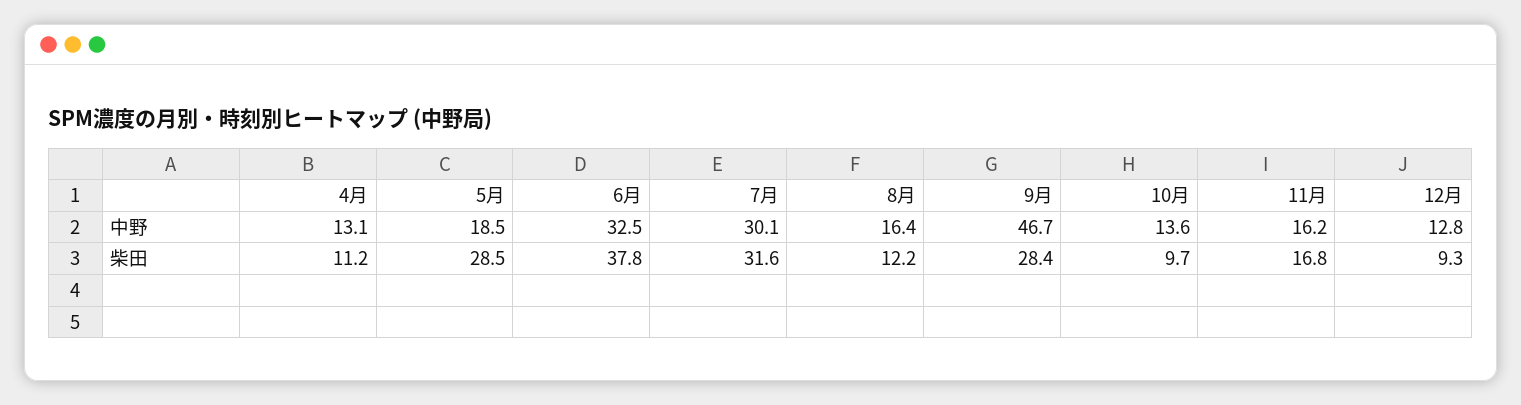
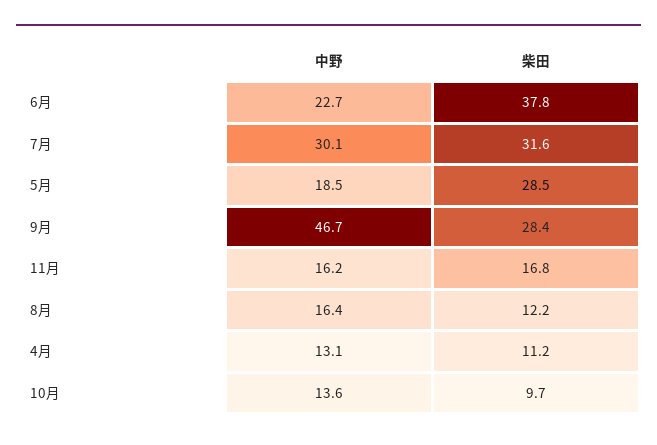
  {
    "4月": {
      "中野": 13.1,
      "柴田": 11.2
    },
    "5月": {
      "中野": 18.5,
      "柴田": 28.5
    },
    "6月": {
-     "中野": 32.5,
+     "中野": 22.7,
      "柴田": 37.8
    },
    "7月": {
      "中野": 30.1,
      "柴田": 31.6
    },
    "8月": {
      "中野": 16.4,
      "柴田": 12.2
    },
    "9月": {
      "中野": 46.7,
      "柴田": 28.4
    },
    "10月": {
      "中野": 13.6,
      "柴田": 9.7
    },
    "11月": {
      "中野": 16.2,
      "柴田": 16.8
-   },
+   }
-   "12月": {
-     "中野": 12.8,
-     "柴田": 9.3
-   }
  }

